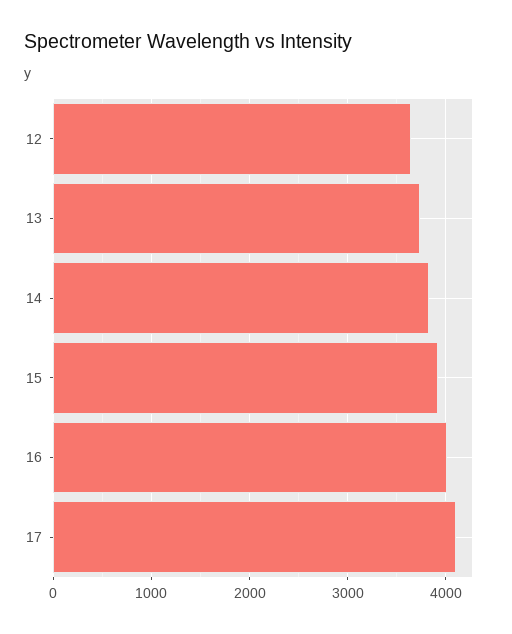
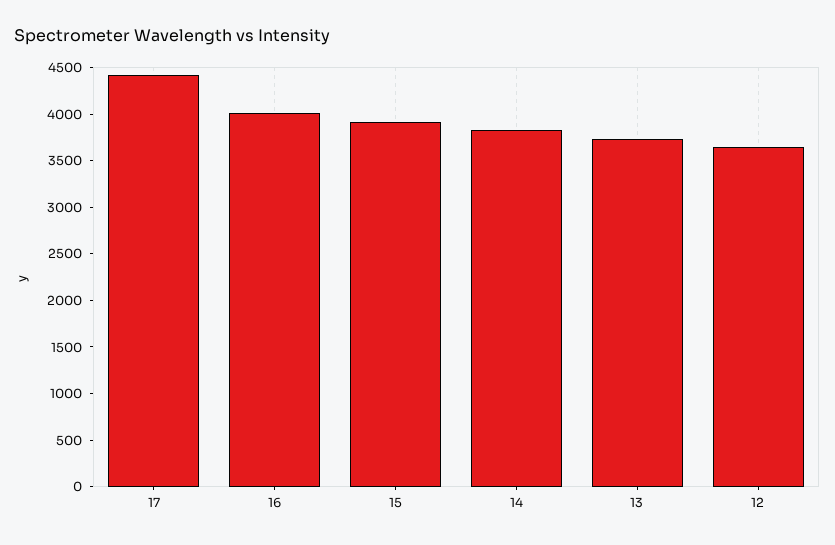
  {
    "12": 3600,
    "13": 3700,
    "14": 3800,
    "15": 3900,
    "16": 4000,
-   "17": 4100
+   "17": 4400
  }

